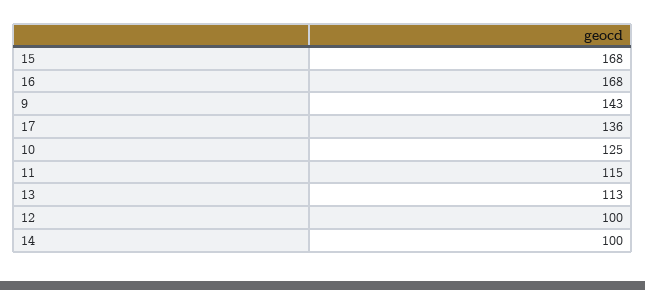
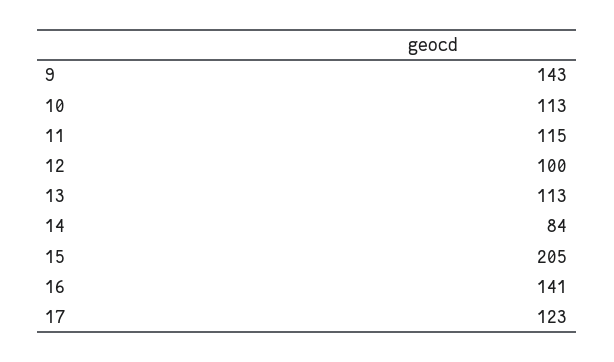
  {
-   "15": 168,
+   "15": 205,
-   "16": 168,
+   "16": 141,
    "9": 143,
-   "17": 136,
+   "17": 123,
-   "10": 125,
+   "10": 113,
    "11": 115,
    "13": 113,
    "12": 100,
-   "14": 100
+   "14": 84
  }

